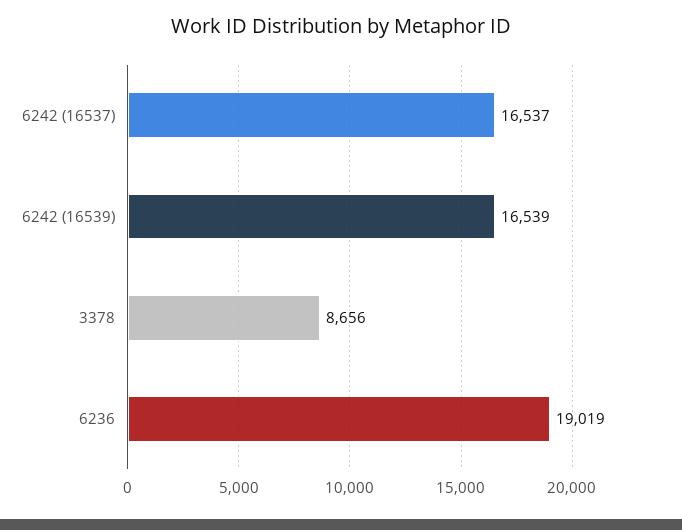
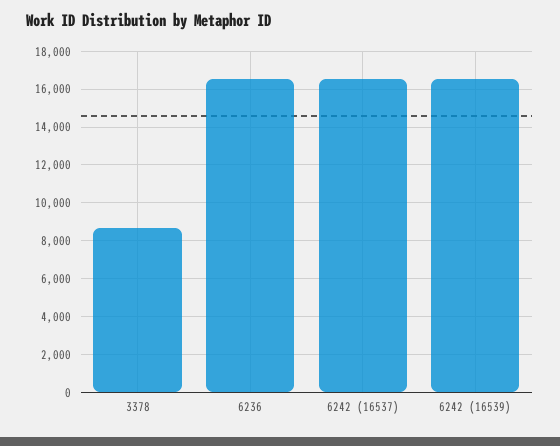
  {
    "6242 (16537)": 16537,
    "6242 (16539)": 16539,
    "3378": 8656,
-   "6236": 19019
+   "6236": 16500
  }

